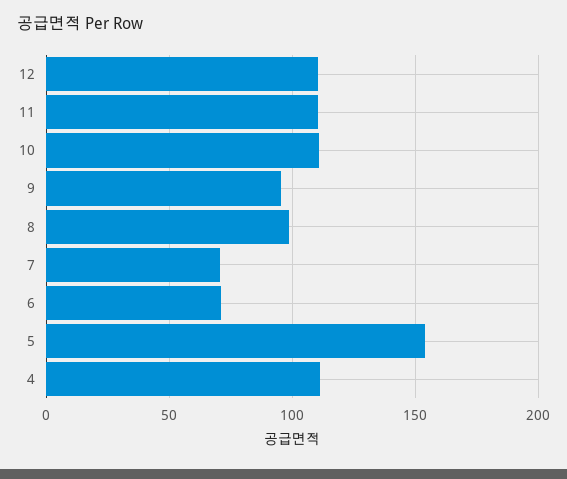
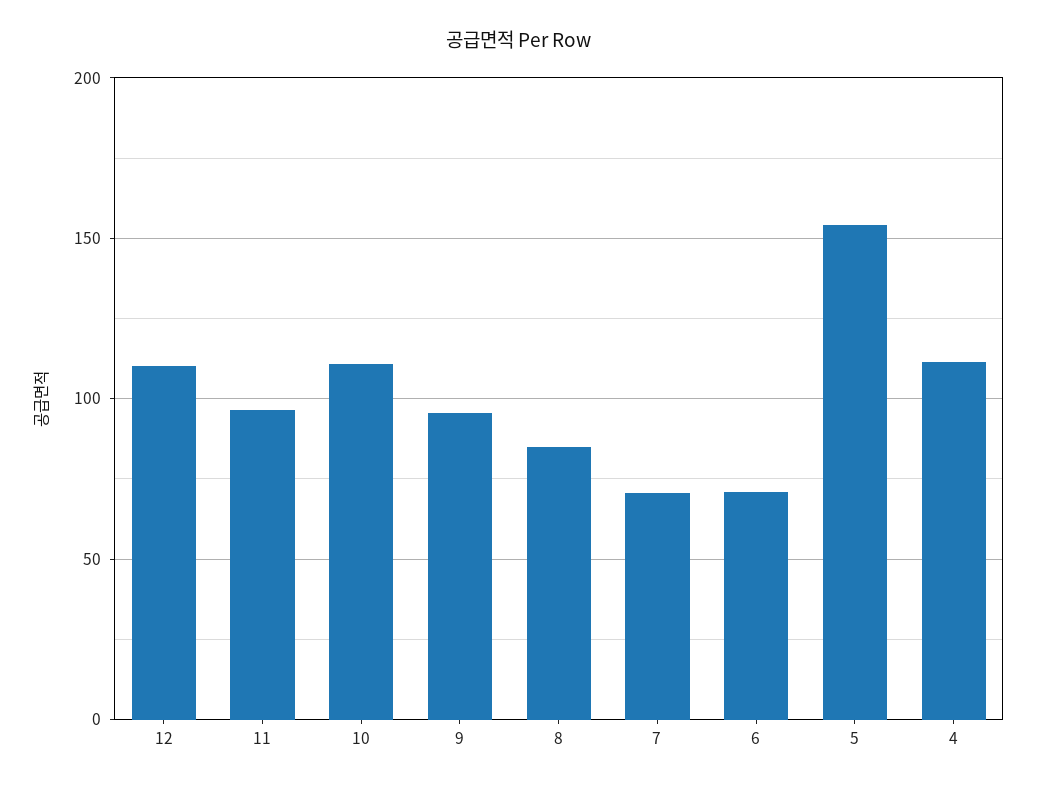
  {
    "12": 110,
-   "11": 110,
+   "11": 95,
    "10": 110,
    "9": 95,
-   "8": 100,
+   "8": 85,
    "7": 70,
    "6": 70,
    "5": 155,
    "4": 110
  }

